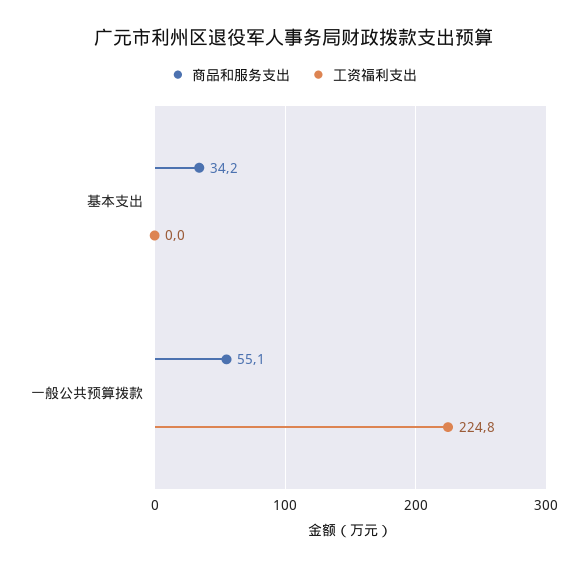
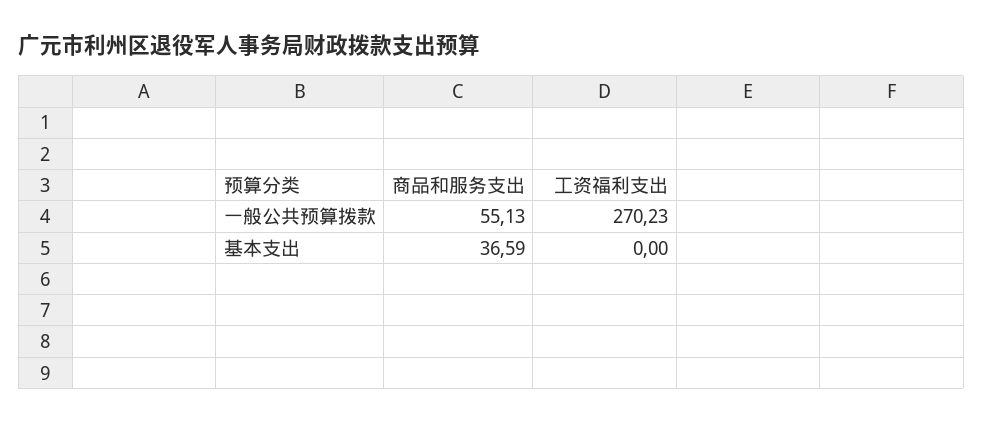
  {
    "商品和服务支出": {
-     "基本支出": 34.2,
+     "基本支出": 36.59,
      "一般公共预算拨款": 55.13
    },
    "工资福利支出": {
      "基本支出": 0,
-     "一般公共预算拨款": 224.8
+     "一般公共预算拨款": 270.23
    }
  }

